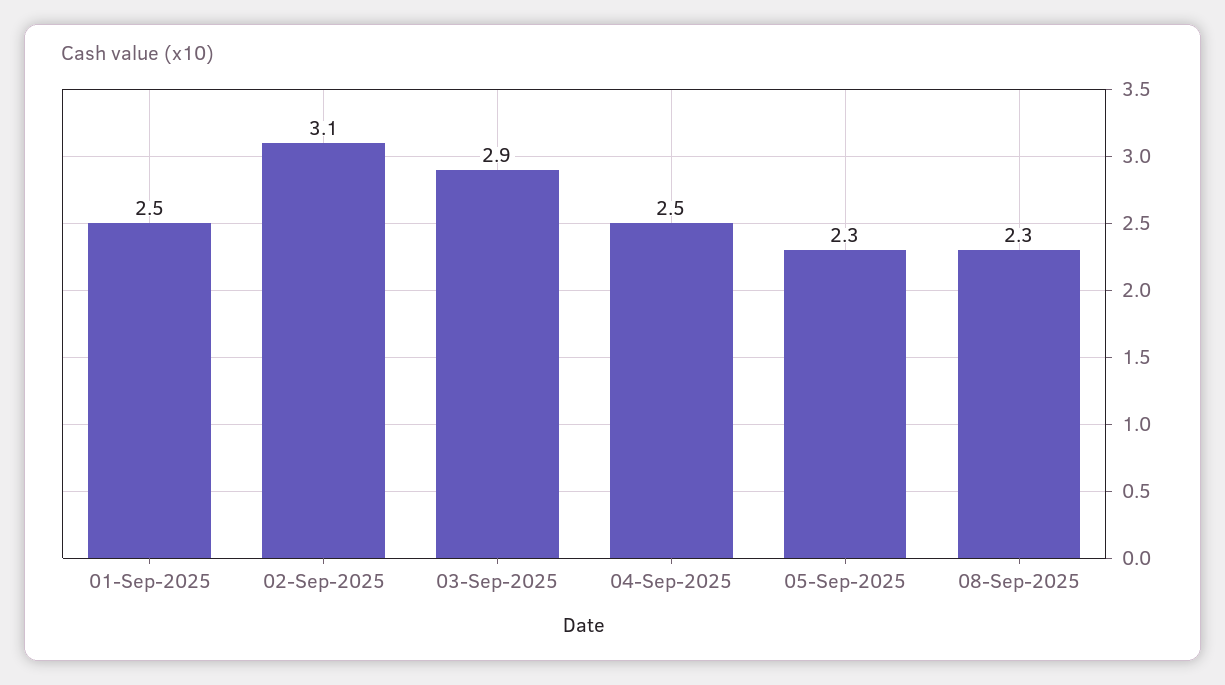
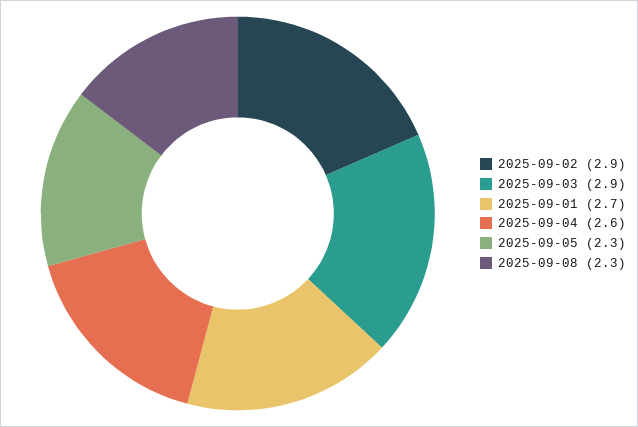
  {
-   "01-Sep-2025": 2.5,
+   "01-Sep-2025": 2.7,
-   "02-Sep-2025": 3.1,
+   "02-Sep-2025": 2.9,
    "03-Sep-2025": 2.9,
-   "04-Sep-2025": 2.5,
+   "04-Sep-2025": 2.6,
    "05-Sep-2025": 2.3,
    "08-Sep-2025": 2.3
  }

